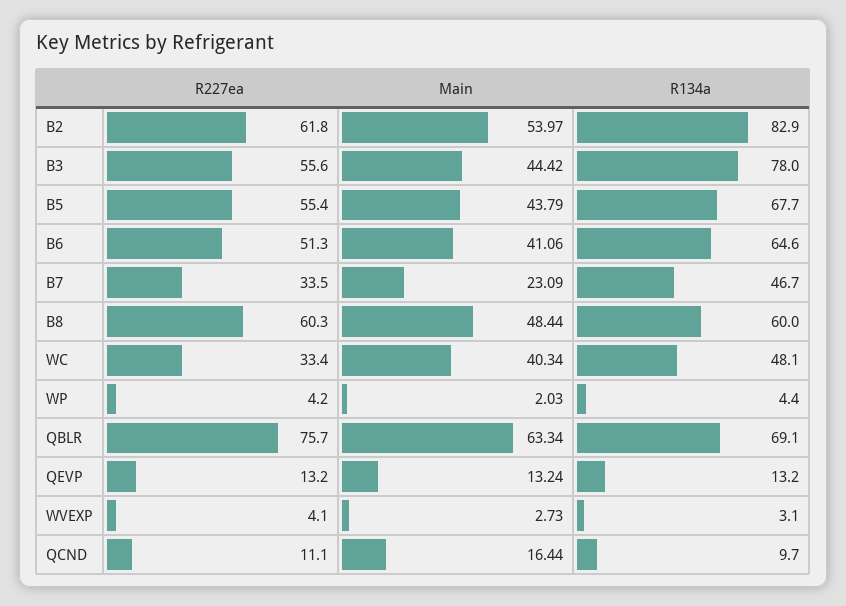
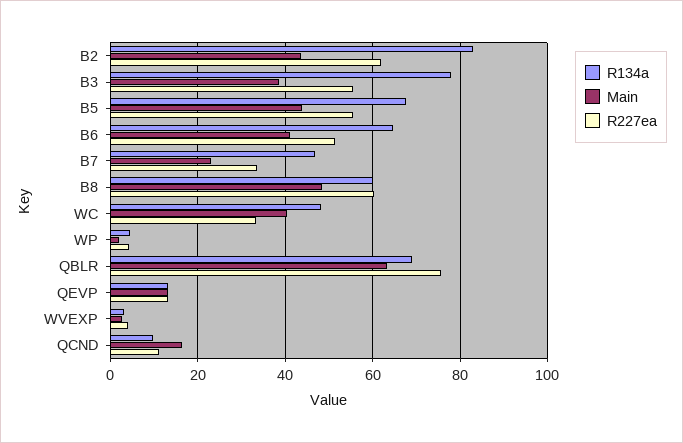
  {
    "R227ea": {
      "B2": 61.8,
      "B3": 55.6,
      "B5": 55.4,
      "B6": 51.3,
      "B7": 33.5,
      "B8": 60.3,
      "WC": 33.4,
      "WP": 4.2,
      "QBLR": 75.7,
      "QEVP": 13.2,
      "WVEXP": 4.1,
      "QCND": 11.1
    },
    "Main": {
-     "B2": 53.97,
+     "B2": 44,
-     "B3": 44.42,
+     "B3": 38,
      "B5": 43.79,
      "B6": 41.06,
      "B7": 23.09,
      "B8": 48.44,
      "WC": 40.34,
      "WP": 2.03,
      "QBLR": 63.34,
      "QEVP": 13.24,
      "WVEXP": 2.73,
      "QCND": 16.44
    },
    "R134a": {
      "B2": 82.9,
      "B3": 78,
      "B5": 67.7,
      "B6": 64.6,
      "B7": 46.7,
      "B8": 60,
      "WC": 48.1,
      "WP": 4.4,
      "QBLR": 69.1,
      "QEVP": 13.2,
      "WVEXP": 3.1,
      "QCND": 9.7
    }
  }

